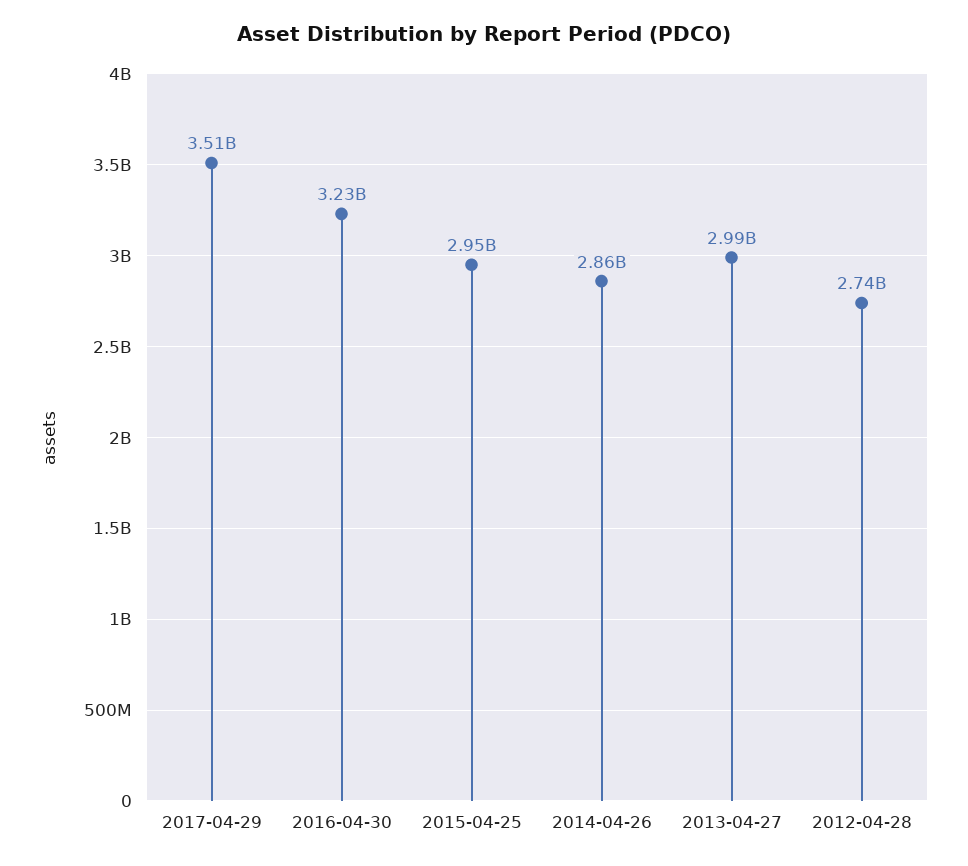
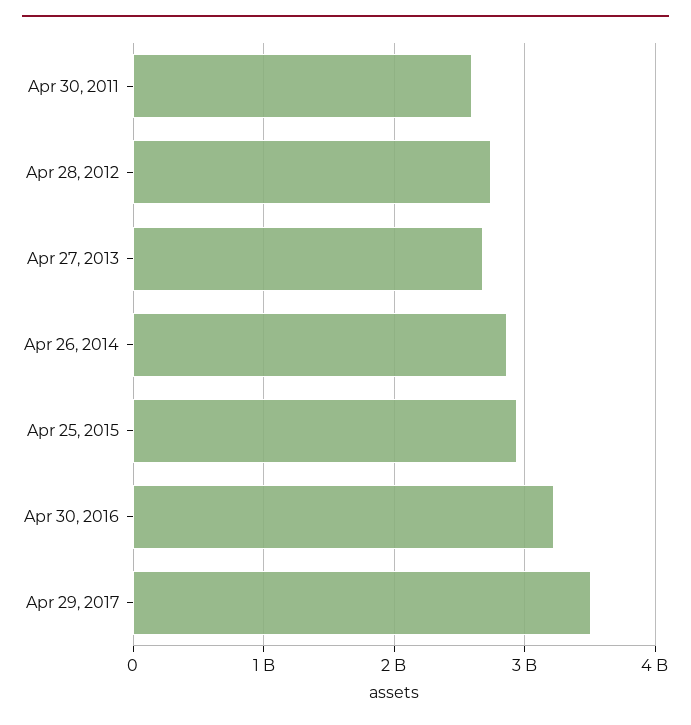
  {
    "2017-04-29": 3510000000,
    "2016-04-30": 3230000000,
    "2015-04-25": 2950000000,
    "2014-04-26": 2860000000,
-   "2013-04-27": 2990000000,
+   "2013-04-27": 2700000000,
-   "2012-04-28": 2740000000
+   "2012-04-28": 2740000000,
+   "Apr 30, 2011": 2600000000
  }

